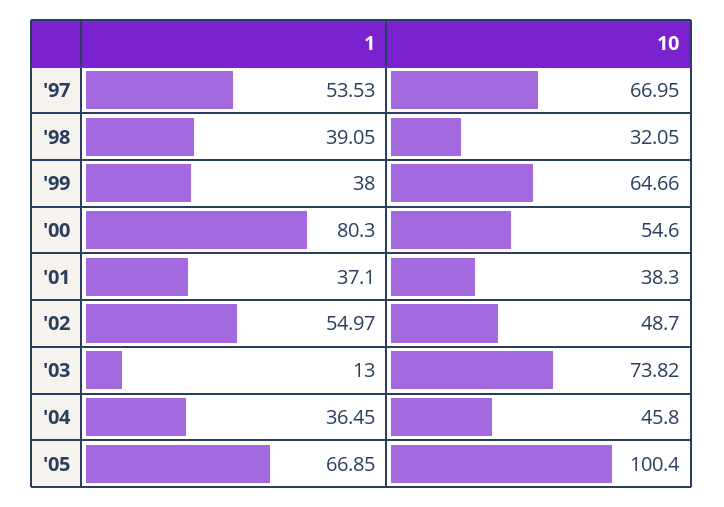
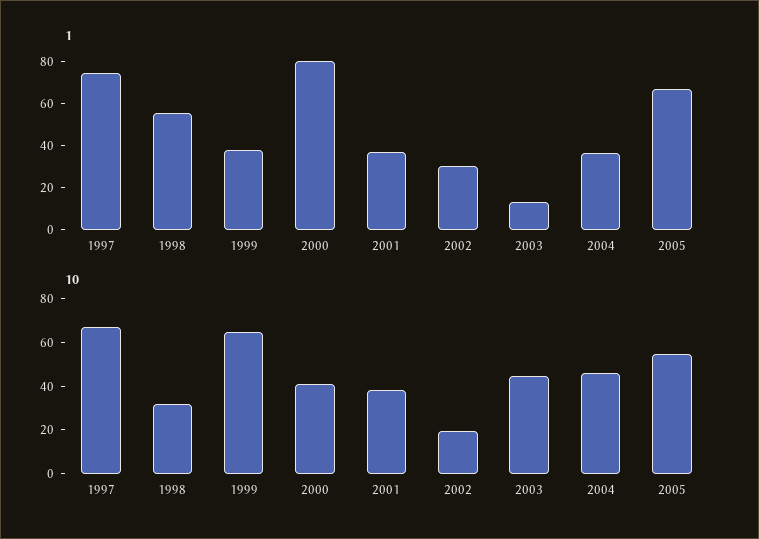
  {
    "1": {
-     "'97": 53.53,
+     "'97": 75,
-     "'98": 39.05,
+     "'98": 55,
      "'99": 38,
      "'00": 80.3,
      "'01": 37.1,
-     "'02": 54.97,
+     "'02": 30,
      "'03": 13,
      "'04": 36.45,
      "'05": 66.85
    },
    "10": {
      "'97": 66.95,
      "'98": 32.05,
      "'99": 64.66,
-     "'00": 54.6,
+     "'00": 40,
      "'01": 38.3,
-     "'02": 48.7,
+     "'02": 20,
-     "'03": 73.82,
+     "'03": 45,
      "'04": 45.8,
-     "'05": 100.4
+     "'05": 55
    }
  }

